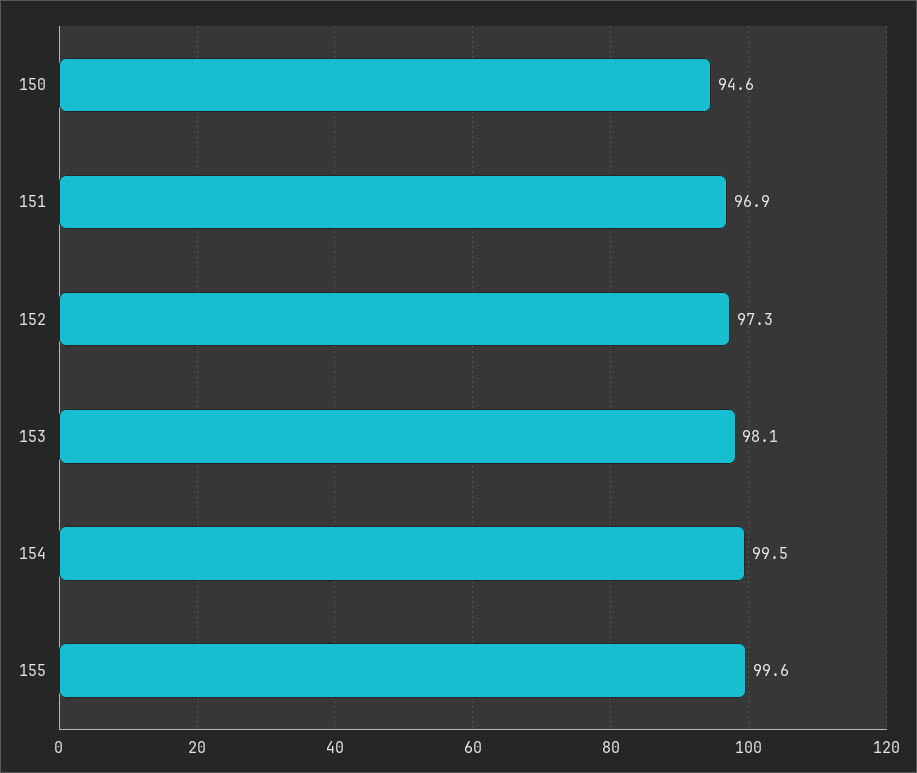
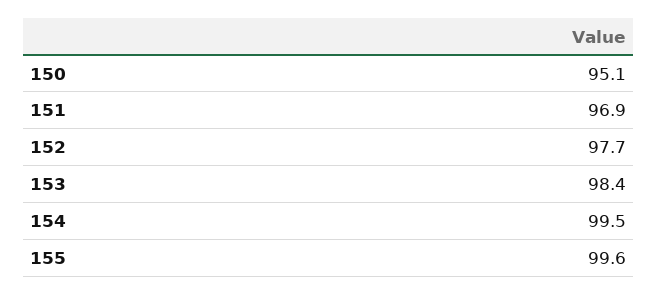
  {
-   "150": 94.6,
+   "150": 95.1,
    "151": 96.9,
-   "152": 97.3,
+   "152": 97.7,
-   "153": 98.1,
+   "153": 98.4,
    "154": 99.5,
    "155": 99.6
  }

